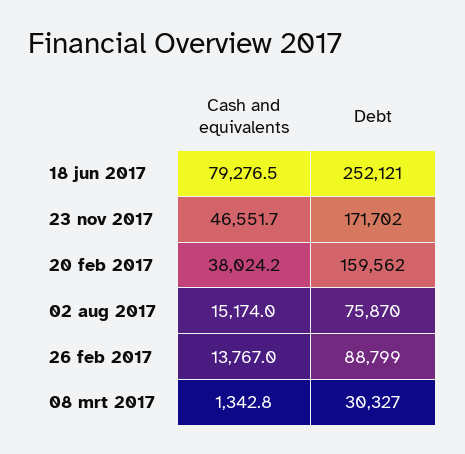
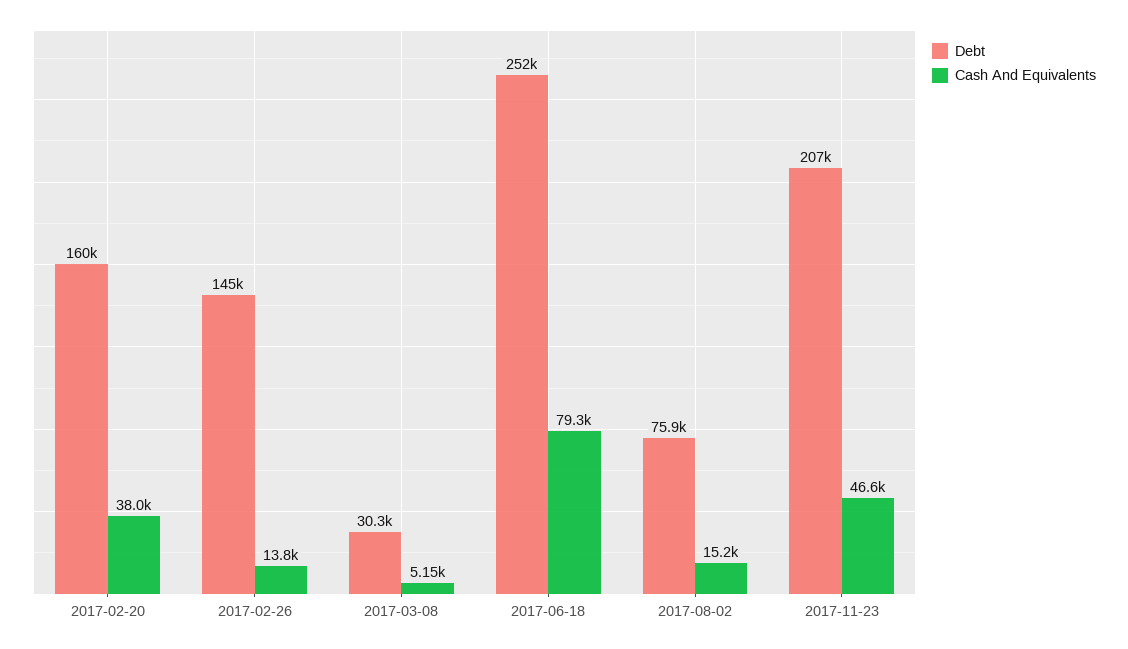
  {
    "Cash and equivalents": {
      "18 jun 2017": 79276.5,
      "23 nov 2017": 46551.7,
      "20 feb 2017": 38024.2,
      "02 aug 2017": 15174,
      "26 feb 2017": 13767,
-     "08 mrt 2017": 1342.8
+     "08 mrt 2017": 5150
    },
    "Debt": {
      "18 jun 2017": 252121,
-     "23 nov 2017": 171702,
+     "23 nov 2017": 207000,
      "20 feb 2017": 159562,
      "02 aug 2017": 75870,
-     "26 feb 2017": 88799,
+     "26 feb 2017": 145000,
      "08 mrt 2017": 30327
    }
  }

